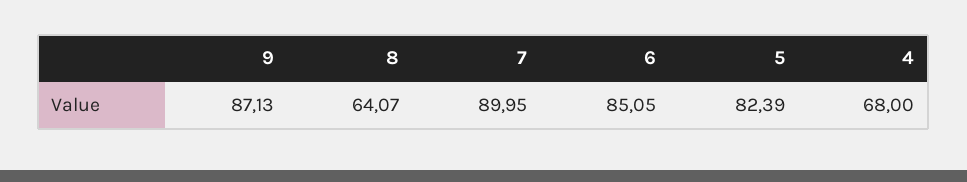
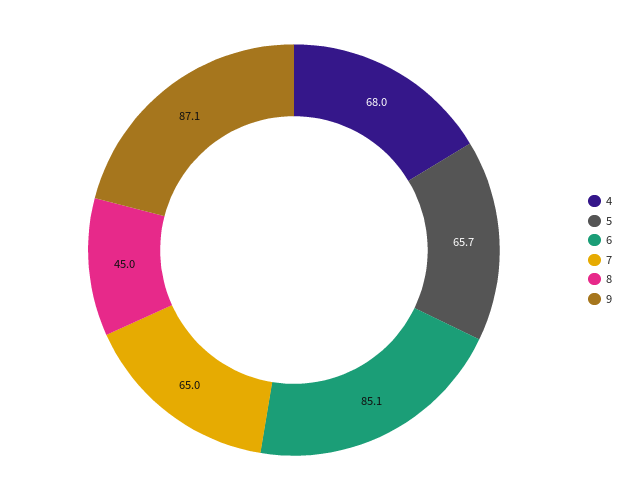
  {
    "9": 87.13,
-   "8": 64.07,
+   "8": 45,
-   "7": 89.95,
+   "7": 65,
    "6": 85.05,
-   "5": 82.39,
+   "5": 65.7,
    "4": 68
  }

